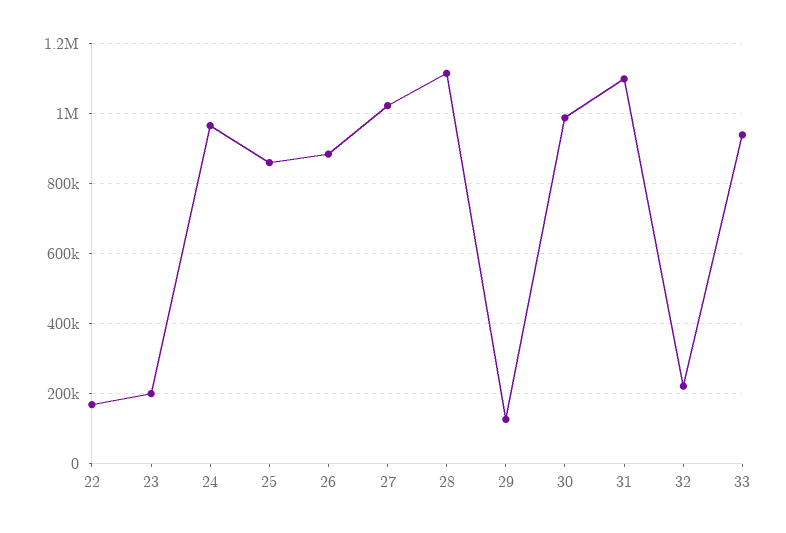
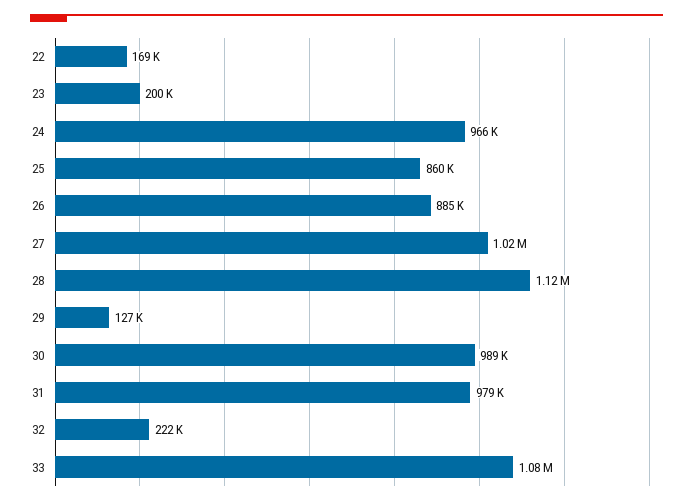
  {
    "22": 169000,
    "23": 200000,
    "24": 966000,
    "25": 860000,
    "26": 885000,
    "27": 1020000,
    "28": 1120000,
    "29": 127000,
    "30": 989000,
-   "31": 1100000,
+   "31": 979000,
    "32": 222000,
-   "33": 940000
+   "33": 1080000
  }

